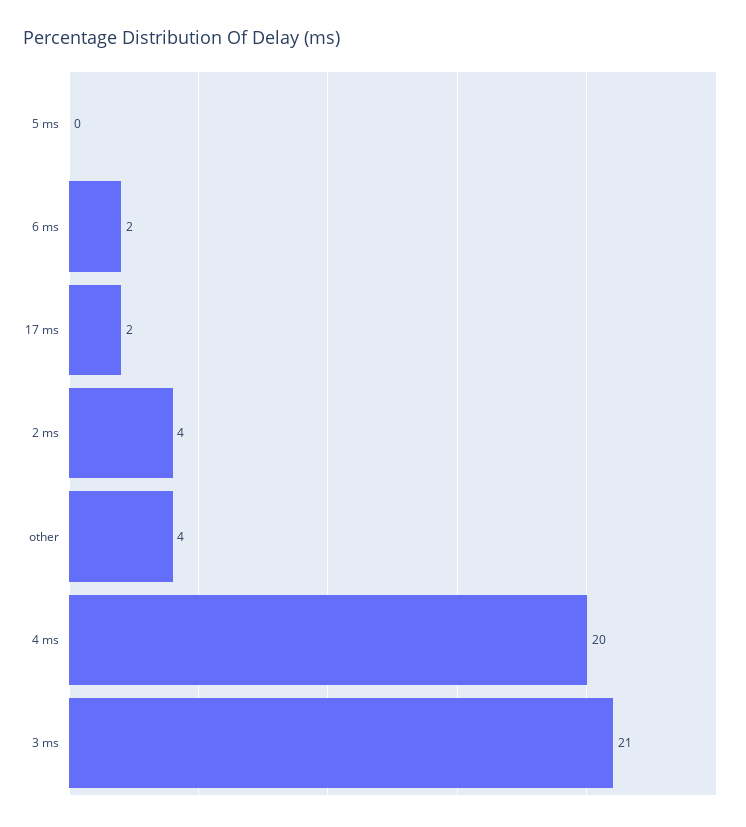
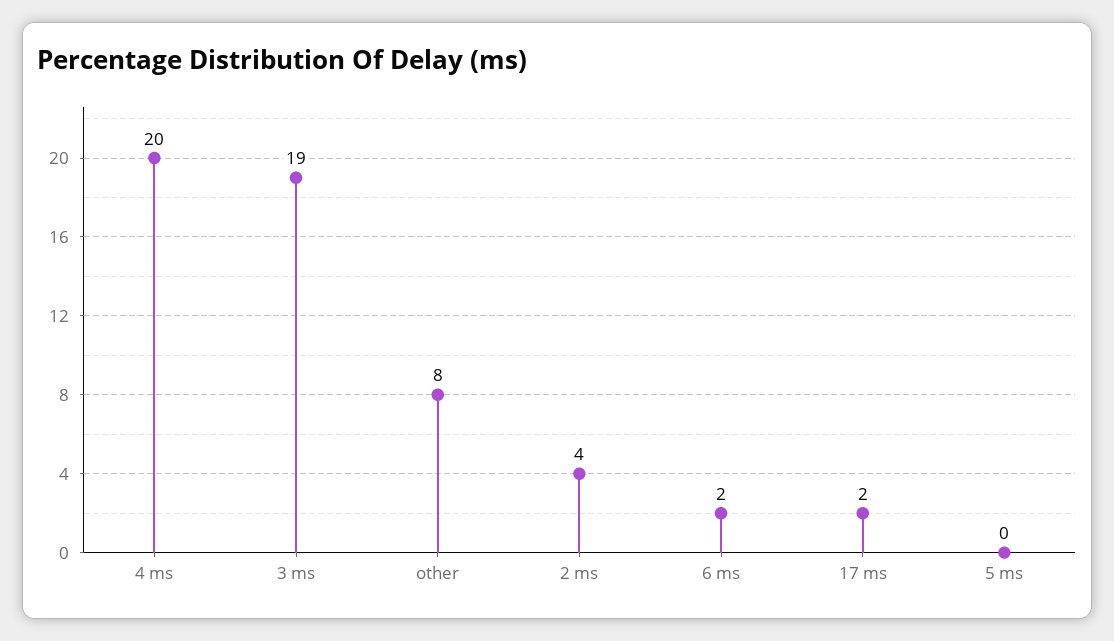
  {
    "5 ms": 0,
    "6 ms": 2,
    "17 ms": 2,
    "2 ms": 4,
-   "other": 4,
+   "other": 8,
    "4 ms": 20,
-   "3 ms": 21
+   "3 ms": 19
  }

